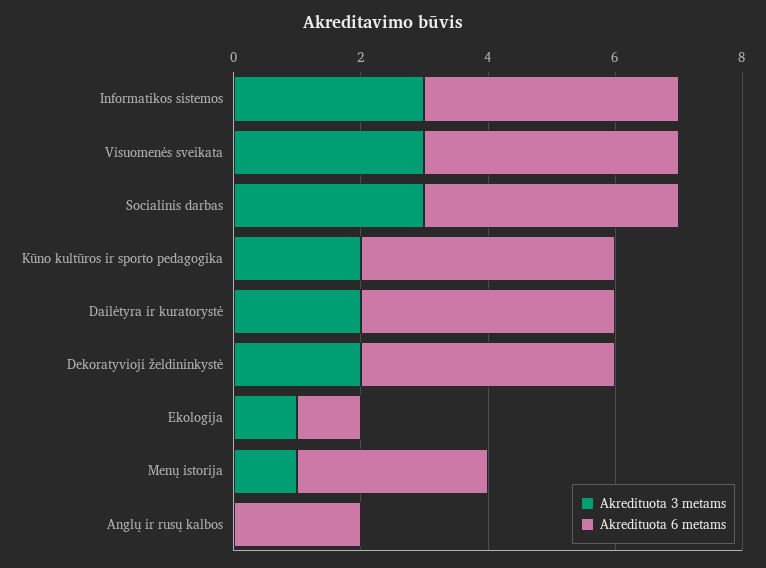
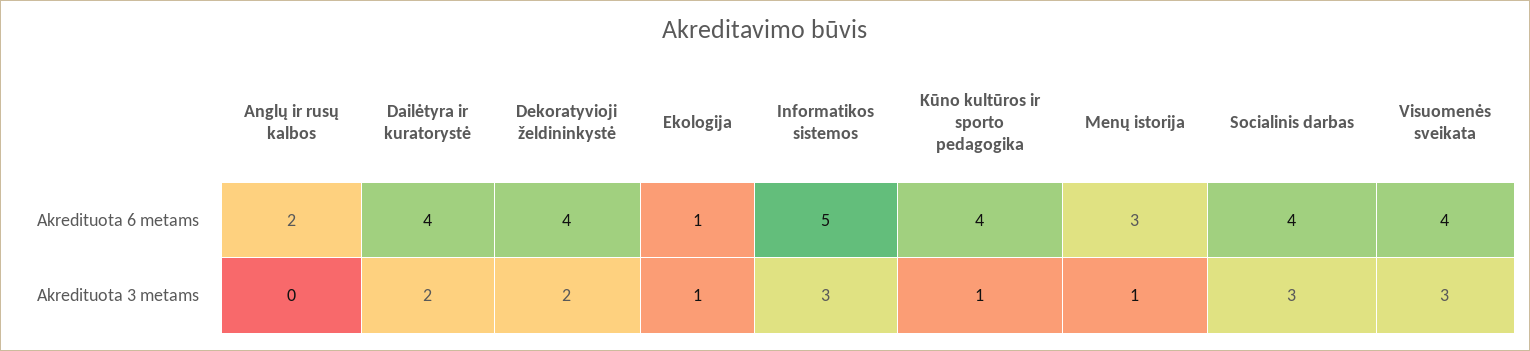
  {
    "Akredituota 3 metams": {
      "Informatikos sistemos": 3,
      "Visuomenės sveikata": 3,
      "Socialinis darbas": 3,
-     "Kūno kultūros ir sporto pedagogika": 2,
+     "Kūno kultūros ir sporto pedagogika": 1,
      "Dailėtyra ir kuratorystė": 2,
      "Dekoratyvioji želdininkystė": 2,
      "Ekologija": 1,
      "Menų istorija": 1,
      "Anglų ir rusų kalbos": 0
    },
    "Akredituota 6 metams": {
-     "Informatikos sistemos": 4,
+     "Informatikos sistemos": 5,
      "Visuomenės sveikata": 4,
      "Socialinis darbas": 4,
      "Kūno kultūros ir sporto pedagogika": 4,
      "Dailėtyra ir kuratorystė": 4,
      "Dekoratyvioji želdininkystė": 4,
      "Ekologija": 1,
      "Menų istorija": 3,
      "Anglų ir rusų kalbos": 2
    }
  }

